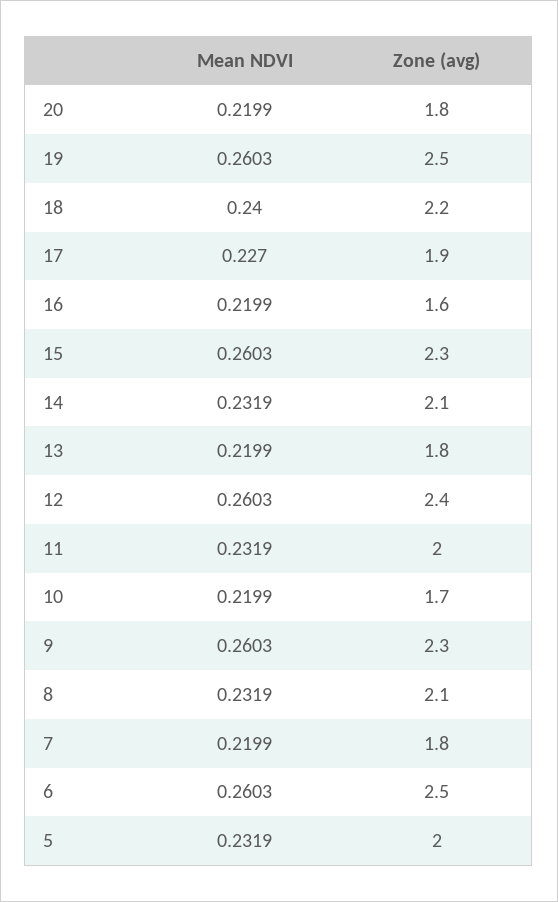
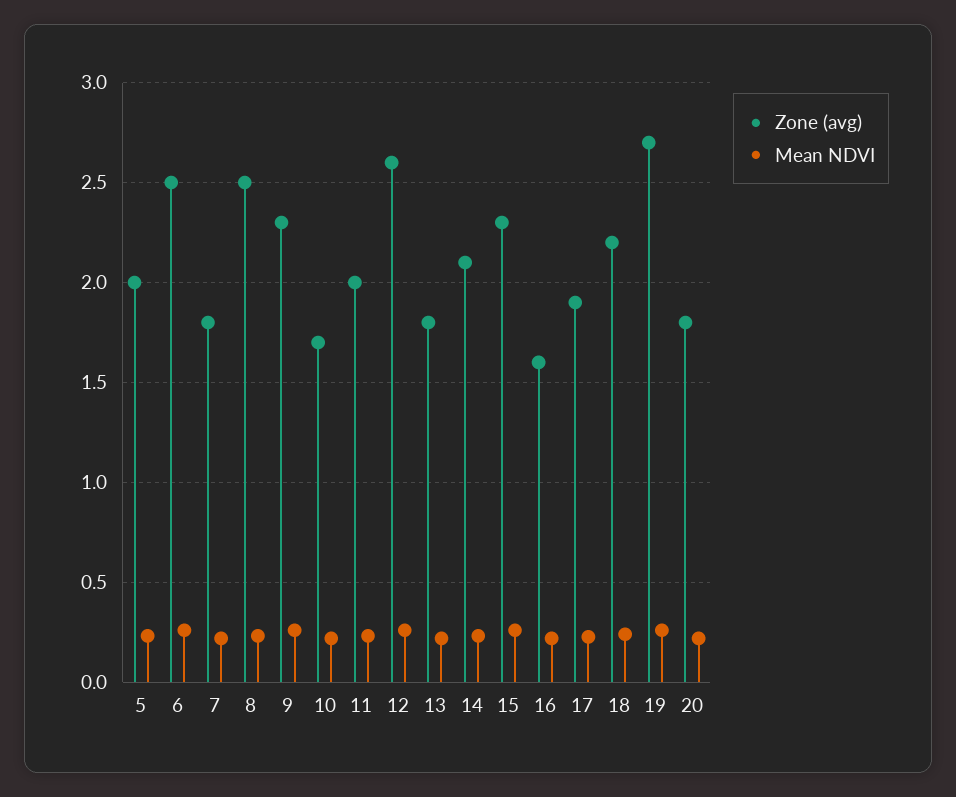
  {
    "Mean NDVI": {
      "20": 0.2199,
      "19": 0.2603,
      "18": 0.24,
      "17": 0.227,
      "16": 0.2199,
      "15": 0.2603,
      "14": 0.2319,
      "13": 0.2199,
      "12": 0.2603,
      "11": 0.2319,
      "10": 0.2199,
      "9": 0.2603,
      "8": 0.2319,
      "7": 0.2199,
      "6": 0.2603,
      "5": 0.2319
    },
    "Zone (avg)": {
      "20": 1.8,
-     "19": 2.5,
+     "19": 2.7,
      "18": 2.2,
      "17": 1.9,
      "16": 1.6,
      "15": 2.3,
      "14": 2.1,
      "13": 1.8,
-     "12": 2.4,
+     "12": 2.6,
      "11": 2,
      "10": 1.7,
      "9": 2.3,
-     "8": 2.1,
+     "8": 2.5,
      "7": 1.8,
      "6": 2.5,
      "5": 2
    }
  }

